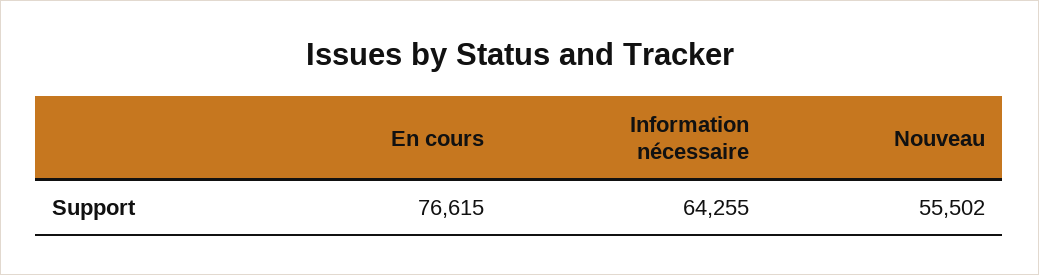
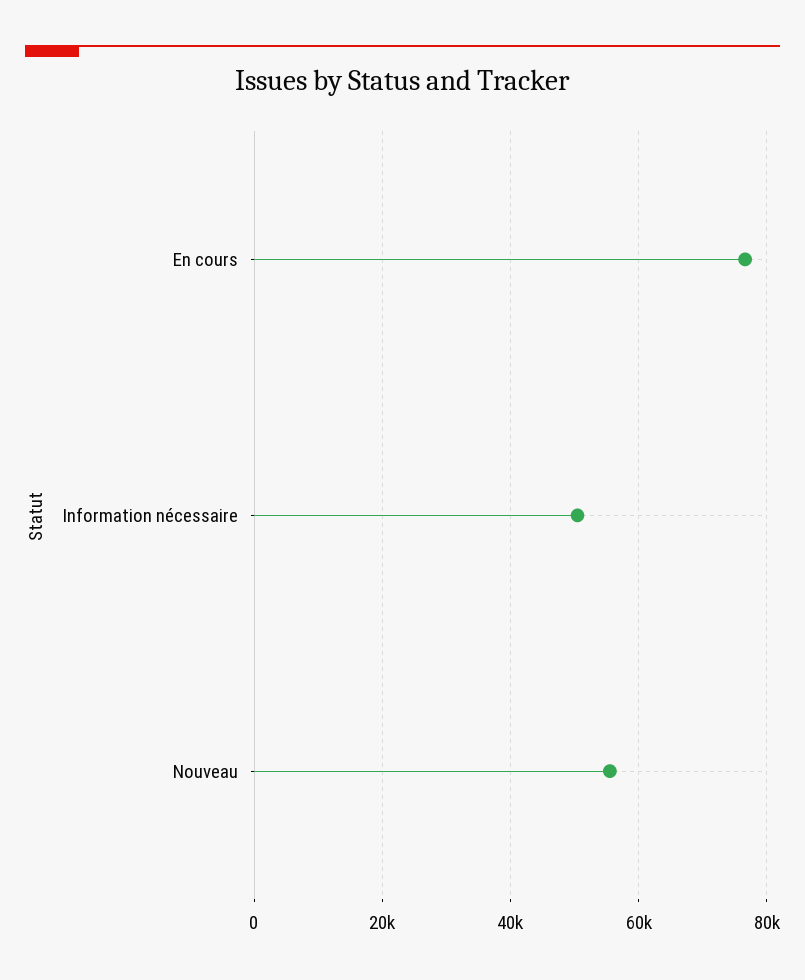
  {
    "En cours": 76615,
-   "Information nécessaire": 64255,
+   "Information nécessaire": 50000,
    "Nouveau": 55502
  }

